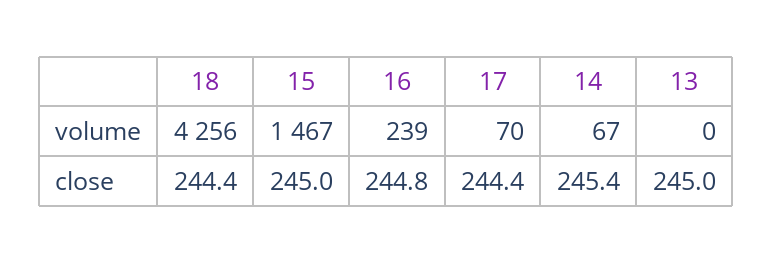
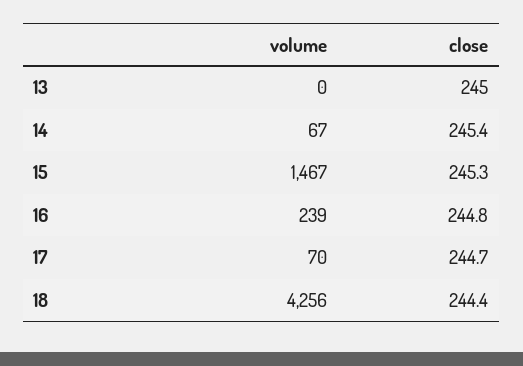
  {
    "18": {
      "volume": 4256,
      "close": 244.4
    },
    "15": {
      "volume": 1467,
-     "close": 245
+     "close": 245.3
    },
    "16": {
      "volume": 239,
      "close": 244.8
    },
    "17": {
      "volume": 70,
-     "close": 244.4
+     "close": 244.7
    },
    "14": {
      "volume": 67,
      "close": 245.4
    },
    "13": {
      "volume": 0,
      "close": 245
    }
  }

